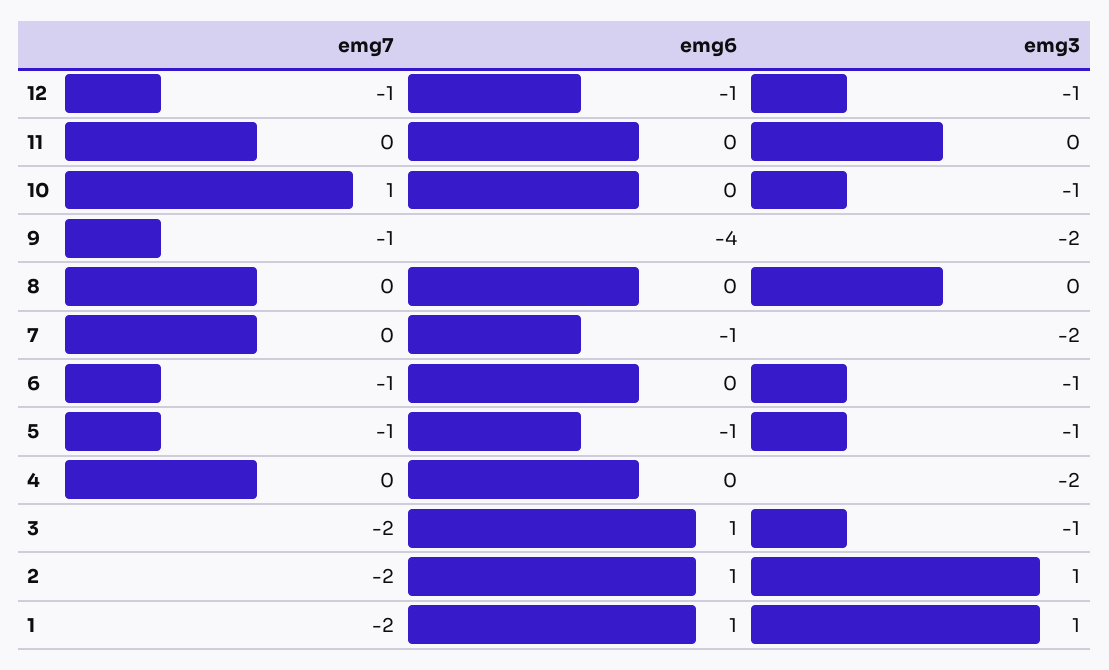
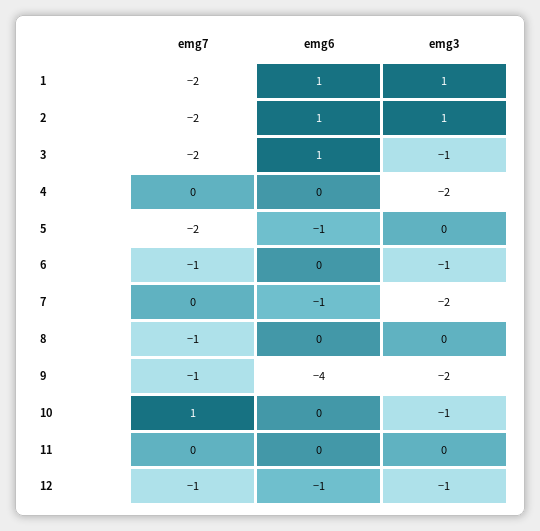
  {
    "emg7": {
      "12": -1,
      "11": 0,
      "10": 1,
      "9": -1,
-     "8": 0,
+     "8": -1,
      "7": 0,
      "6": -1,
-     "5": -1,
+     "5": -2,
      "4": 0,
      "3": -2,
      "2": -2,
      "1": -2
    },
    "emg6": {
      "12": -1,
      "11": 0,
      "10": 0,
      "9": -4,
      "8": 0,
      "7": -1,
      "6": 0,
      "5": -1,
      "4": 0,
      "3": 1,
      "2": 1,
      "1": 1
    },
    "emg3": {
      "12": -1,
      "11": 0,
      "10": -1,
      "9": -2,
      "8": 0,
      "7": -2,
      "6": -1,
-     "5": -1,
+     "5": 0,
      "4": -2,
      "3": -1,
      "2": 1,
      "1": 1
    }
  }

